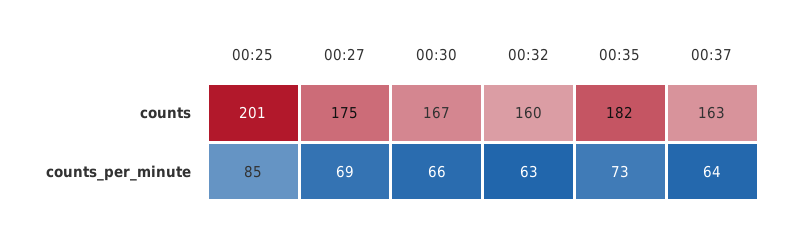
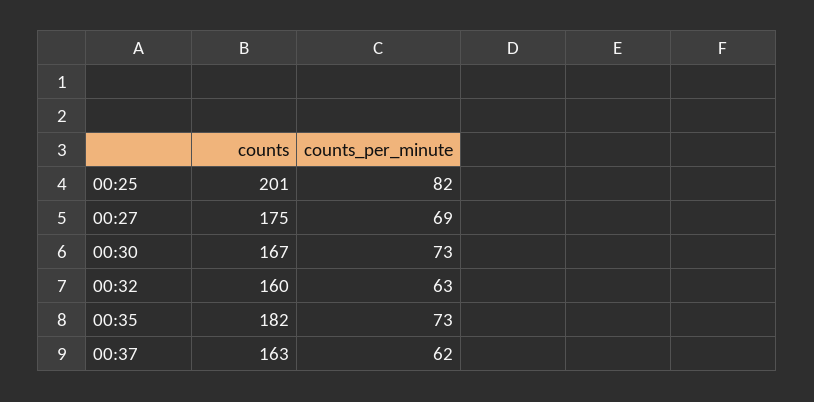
  {
    "00:25": {
      "counts": 201,
-     "counts_per_minute": 85
+     "counts_per_minute": 82
    },
    "00:27": {
      "counts": 175,
      "counts_per_minute": 69
    },
    "00:30": {
      "counts": 167,
-     "counts_per_minute": 66
+     "counts_per_minute": 73
    },
    "00:32": {
      "counts": 160,
      "counts_per_minute": 63
    },
    "00:35": {
      "counts": 182,
      "counts_per_minute": 73
    },
    "00:37": {
      "counts": 163,
-     "counts_per_minute": 64
+     "counts_per_minute": 62
    }
  }

